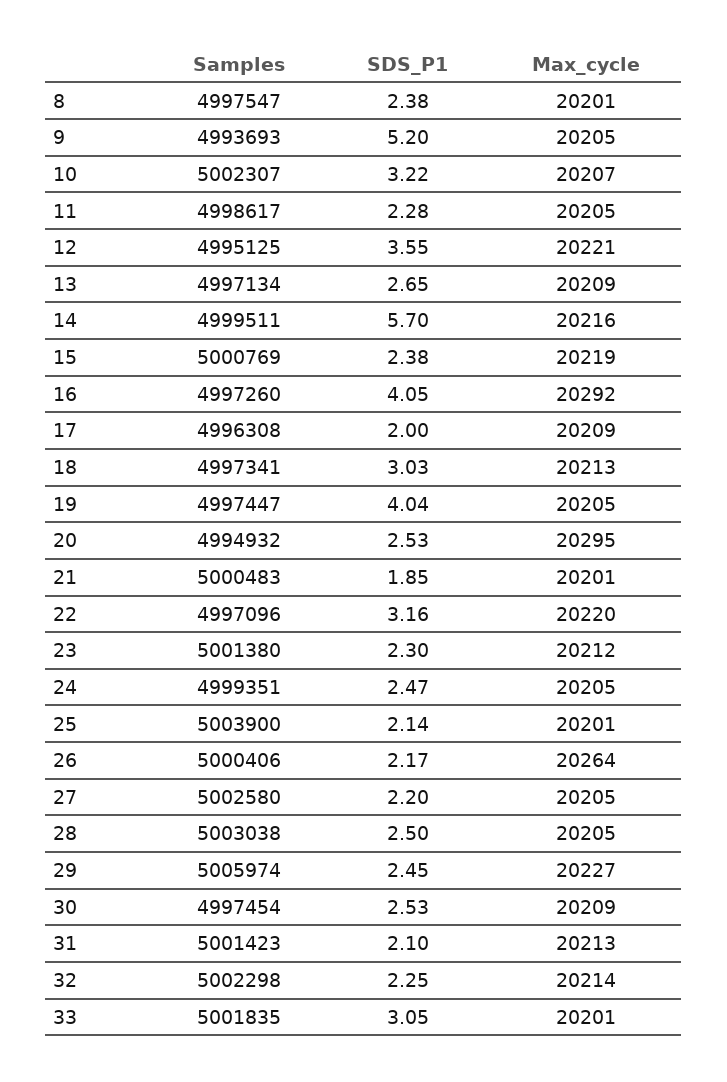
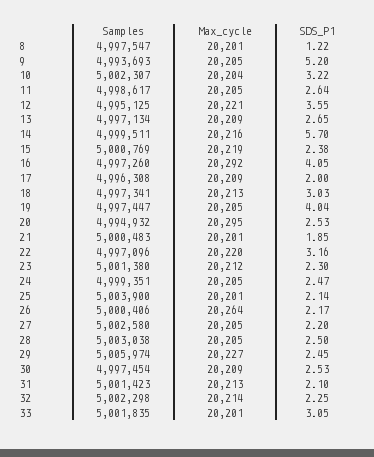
  {
    "Samples": {
      "8": 4997547,
      "9": 4993693,
      "10": 5002307,
      "11": 4998617,
      "12": 4995125,
      "13": 4997134,
      "14": 4999511,
      "15": 5000769,
      "16": 4997260,
      "17": 4996308,
      "18": 4997341,
      "19": 4997447,
      "20": 4994932,
      "21": 5000483,
      "22": 4997096,
      "23": 5001380,
      "24": 4999351,
      "25": 5003900,
      "26": 5000406,
      "27": 5002580,
      "28": 5003038,
      "29": 5005974,
      "30": 4997454,
      "31": 5001423,
      "32": 5002298,
      "33": 5001835
    },
    "SDS_P1": {
-     "8": 2.38,
+     "8": 1.22,
      "9": 5.2,
      "10": 3.22,
-     "11": 2.28,
+     "11": 2.64,
      "12": 3.55,
      "13": 2.65,
      "14": 5.7,
      "15": 2.38,
      "16": 4.05,
      "17": 2,
      "18": 3.03,
      "19": 4.04,
      "20": 2.53,
      "21": 1.85,
      "22": 3.16,
      "23": 2.3,
      "24": 2.47,
      "25": 2.14,
      "26": 2.17,
      "27": 2.2,
      "28": 2.5,
      "29": 2.45,
      "30": 2.53,
      "31": 2.1,
      "32": 2.25,
      "33": 3.05
    },
    "Max_cycle": {
      "8": 20201,
      "9": 20205,
-     "10": 20207,
+     "10": 20204,
      "11": 20205,
      "12": 20221,
      "13": 20209,
      "14": 20216,
      "15": 20219,
      "16": 20292,
      "17": 20209,
      "18": 20213,
      "19": 20205,
      "20": 20295,
      "21": 20201,
      "22": 20220,
      "23": 20212,
      "24": 20205,
      "25": 20201,
      "26": 20264,
      "27": 20205,
      "28": 20205,
      "29": 20227,
      "30": 20209,
      "31": 20213,
      "32": 20214,
      "33": 20201
    }
  }

